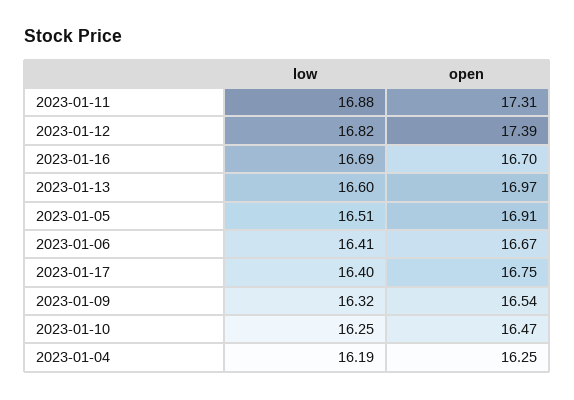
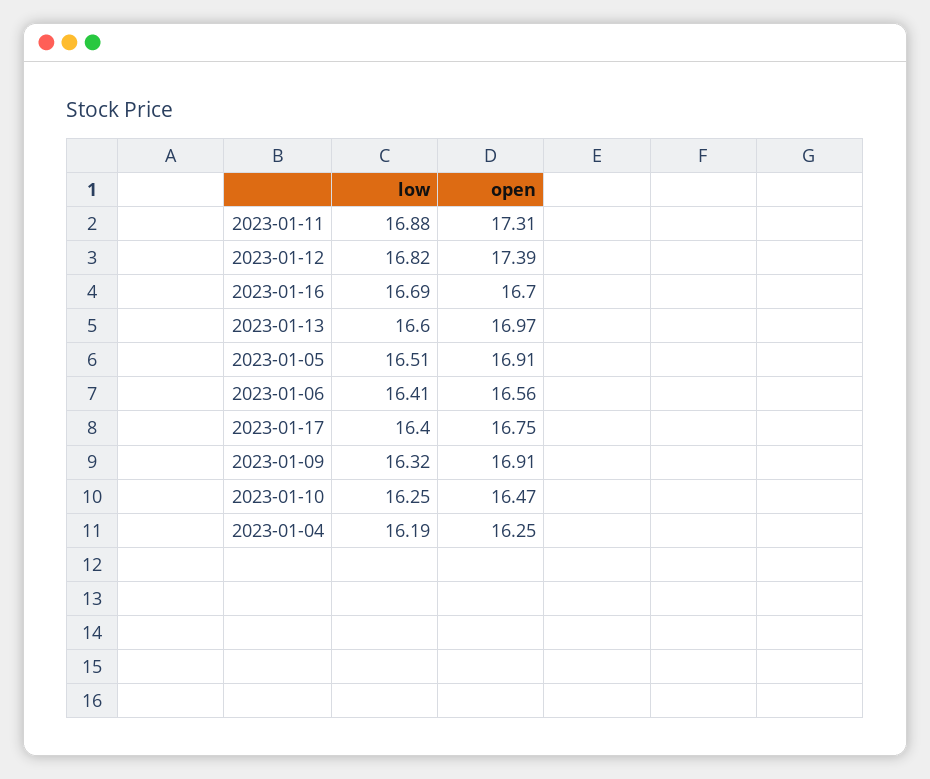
  {
    "low": {
      "2023-01-11": 16.88,
      "2023-01-12": 16.82,
      "2023-01-16": 16.69,
      "2023-01-13": 16.6,
      "2023-01-05": 16.51,
      "2023-01-06": 16.41,
      "2023-01-17": 16.4,
      "2023-01-09": 16.32,
      "2023-01-10": 16.25,
      "2023-01-04": 16.19
    },
    "open": {
      "2023-01-11": 17.31,
      "2023-01-12": 17.39,
      "2023-01-16": 16.7,
      "2023-01-13": 16.97,
      "2023-01-05": 16.91,
-     "2023-01-06": 16.67,
+     "2023-01-06": 16.56,
      "2023-01-17": 16.75,
-     "2023-01-09": 16.54,
+     "2023-01-09": 16.91,
      "2023-01-10": 16.47,
      "2023-01-04": 16.25
    }
  }

